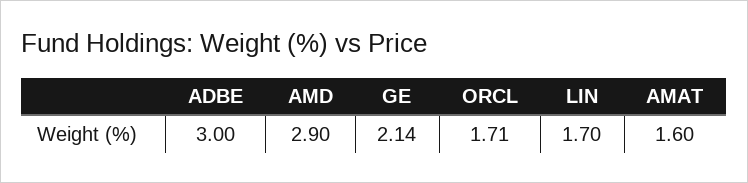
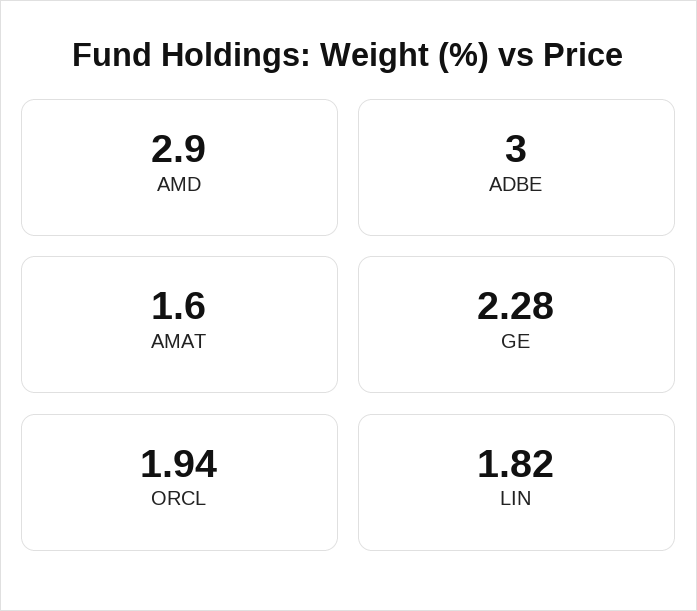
  {
    "ADBE": 3,
    "AMD": 2.9,
-   "GE": 2.14,
+   "GE": 2.28,
-   "ORCL": 1.71,
+   "ORCL": 1.94,
-   "LIN": 1.7,
+   "LIN": 1.82,
    "AMAT": 1.6
  }

